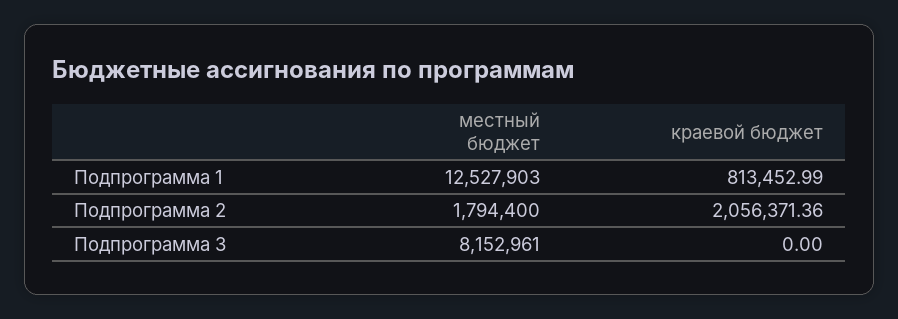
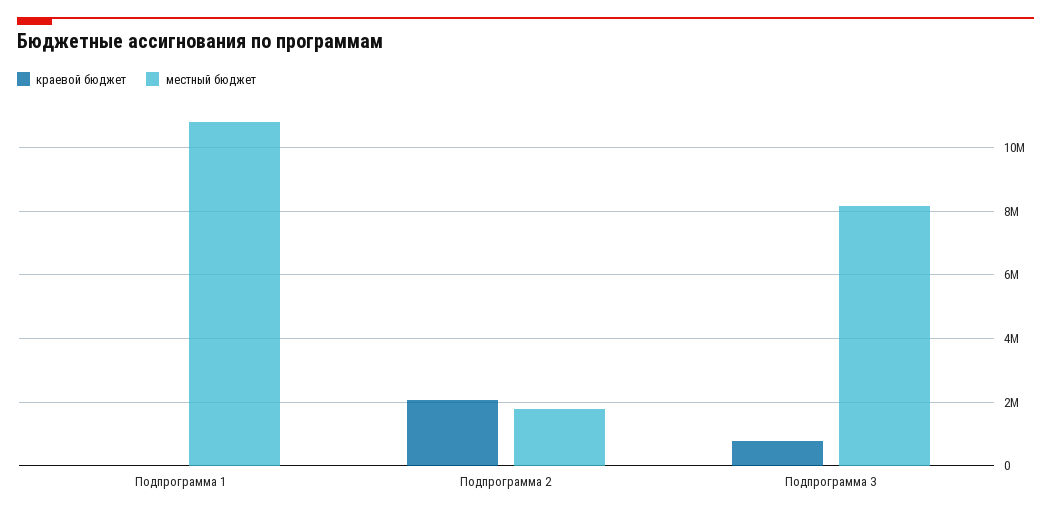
  {
    "местный бюджет": {
-     "Подпрограмма 1": 12527903,
+     "Подпрограмма 1": 10800000,
      "Подпрограмма 2": 1794400,
      "Подпрограмма 3": 8152961
    },
    "краевой бюджет": {
-     "Подпрограмма 1": 813452.99,
+     "Подпрограмма 1": 0,
      "Подпрограмма 2": 2056371.36,
-     "Подпрограмма 3": 0
+     "Подпрограмма 3": 800000
    }
  }

